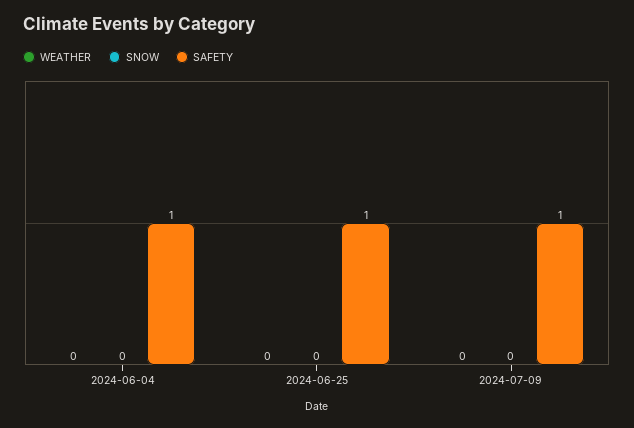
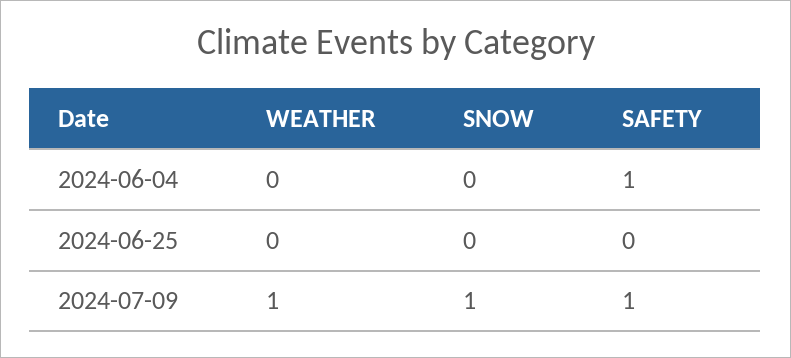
  {
    "WEATHER": {
      "2024-06-04": 0,
      "2024-06-25": 0,
-     "2024-07-09": 0
+     "2024-07-09": 1
    },
    "SNOW": {
      "2024-06-04": 0,
      "2024-06-25": 0,
-     "2024-07-09": 0
+     "2024-07-09": 1
    },
    "SAFETY": {
      "2024-06-04": 1,
-     "2024-06-25": 1,
+     "2024-06-25": 0,
      "2024-07-09": 1
    }
  }

